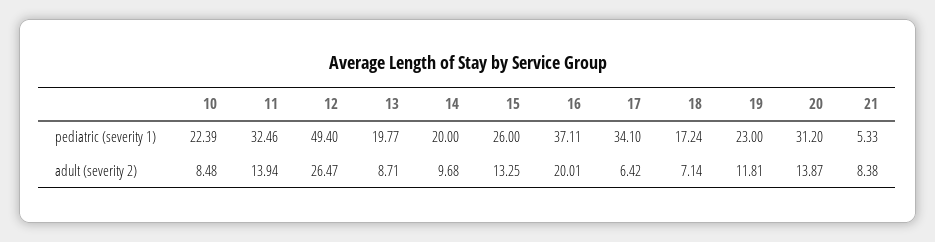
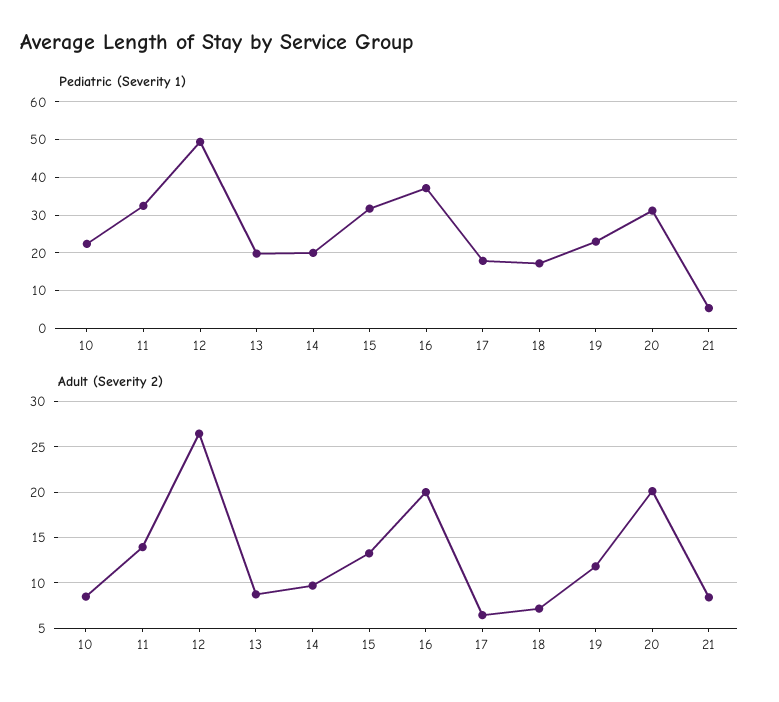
  {
    "pediatric (severity 1)": {
      "10": 22.39,
      "11": 32.46,
      "12": 49.4,
      "13": 19.77,
      "14": 20,
-     "15": 26,
+     "15": 32,
      "16": 37.11,
-     "17": 34.1,
+     "17": 18,
      "18": 17.24,
      "19": 23,
      "20": 31.2,
      "21": 5.33
    },
    "adult (severity 2)": {
      "10": 8.48,
      "11": 13.94,
      "12": 26.47,
      "13": 8.71,
      "14": 9.68,
      "15": 13.25,
      "16": 20.01,
      "17": 6.42,
      "18": 7.14,
      "19": 11.81,
-     "20": 13.87,
+     "20": 20,
      "21": 8.38
    }
  }

